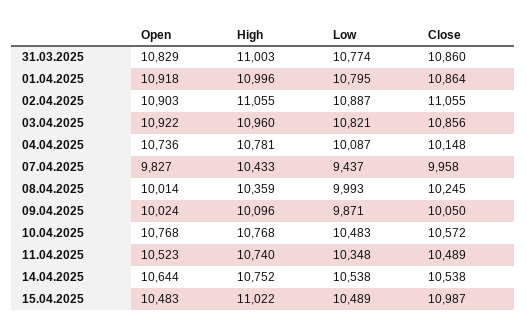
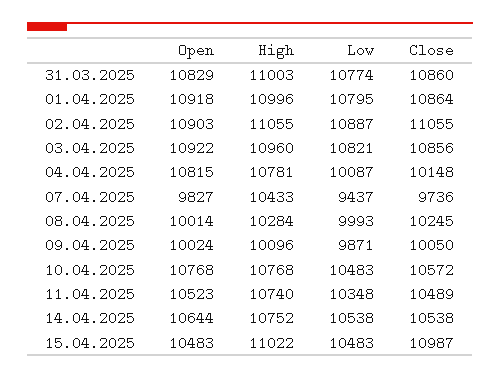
  {
    "Open": {
      "31.03.2025": 10829,
      "01.04.2025": 10918,
      "02.04.2025": 10903,
      "03.04.2025": 10922,
-     "04.04.2025": 10736,
+     "04.04.2025": 10815,
      "07.04.2025": 9827,
      "08.04.2025": 10014,
      "09.04.2025": 10024,
      "10.04.2025": 10768,
      "11.04.2025": 10523,
      "14.04.2025": 10644,
      "15.04.2025": 10483
    },
    "High": {
      "31.03.2025": 11003,
      "01.04.2025": 10996,
      "02.04.2025": 11055,
      "03.04.2025": 10960,
      "04.04.2025": 10781,
      "07.04.2025": 10433,
-     "08.04.2025": 10359,
+     "08.04.2025": 10284,
      "09.04.2025": 10096,
      "10.04.2025": 10768,
      "11.04.2025": 10740,
      "14.04.2025": 10752,
      "15.04.2025": 11022
    },
    "Low": {
      "31.03.2025": 10774,
      "01.04.2025": 10795,
      "02.04.2025": 10887,
      "03.04.2025": 10821,
      "04.04.2025": 10087,
      "07.04.2025": 9437,
      "08.04.2025": 9993,
      "09.04.2025": 9871,
      "10.04.2025": 10483,
      "11.04.2025": 10348,
      "14.04.2025": 10538,
-     "15.04.2025": 10489
+     "15.04.2025": 10483
    },
    "Close": {
      "31.03.2025": 10860,
      "01.04.2025": 10864,
      "02.04.2025": 11055,
      "03.04.2025": 10856,
      "04.04.2025": 10148,
-     "07.04.2025": 9958,
+     "07.04.2025": 9736,
      "08.04.2025": 10245,
      "09.04.2025": 10050,
      "10.04.2025": 10572,
      "11.04.2025": 10489,
      "14.04.2025": 10538,
      "15.04.2025": 10987
    }
  }

